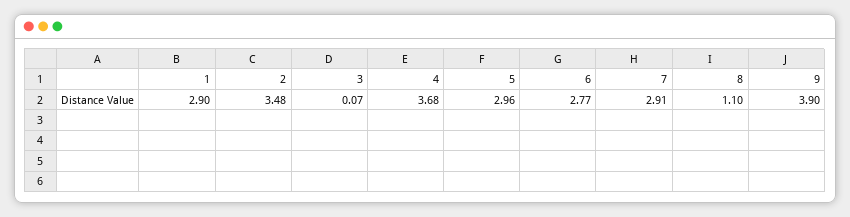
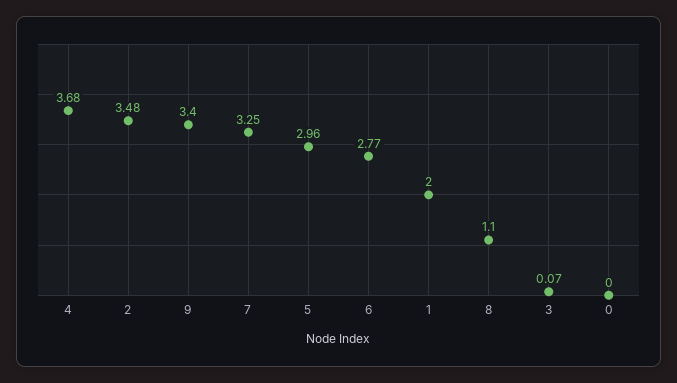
  {
-   "1": 2.9,
+   "1": 2,
    "2": 3.48,
    "3": 0.07,
    "4": 3.68,
    "5": 2.96,
    "6": 2.77,
-   "7": 2.91,
+   "7": 3.25,
    "8": 1.1,
-   "9": 3.9
+   "9": 3.4,
+   "0": 0
  }

